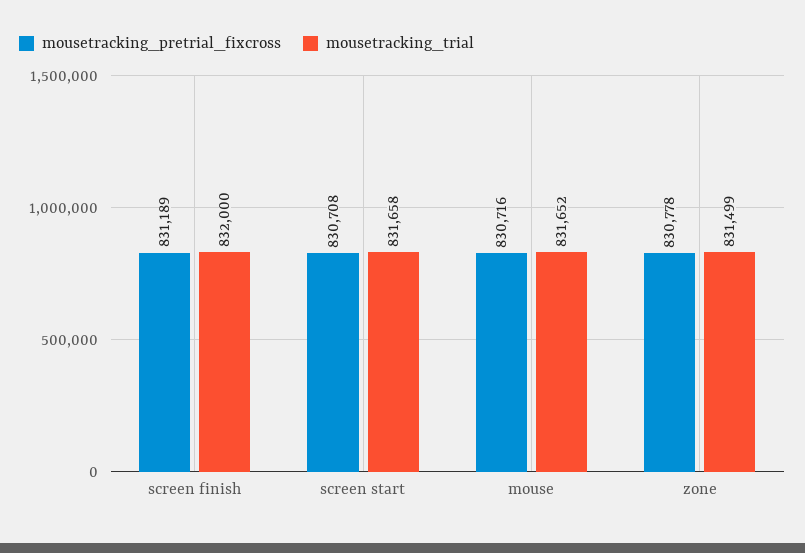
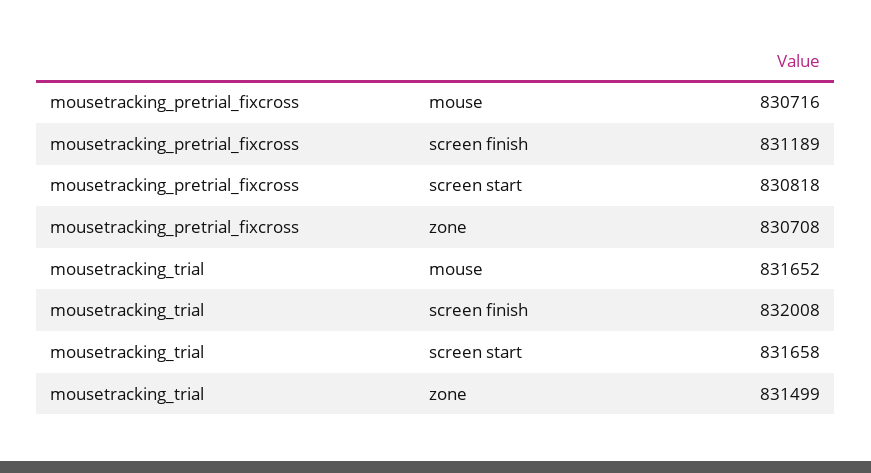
  {
    "mousetracking_pretrial_fixcross": {
      "screen finish": 831189,
-     "screen start": 830708,
+     "screen start": 830818,
      "mouse": 830716,
-     "zone": 830778
+     "zone": 830708
    },
    "mousetracking_trial": {
-     "screen finish": 832000,
+     "screen finish": 832008,
      "screen start": 831658,
      "mouse": 831652,
      "zone": 831499
    }
  }

